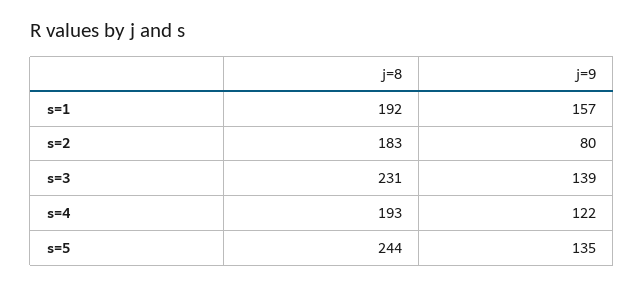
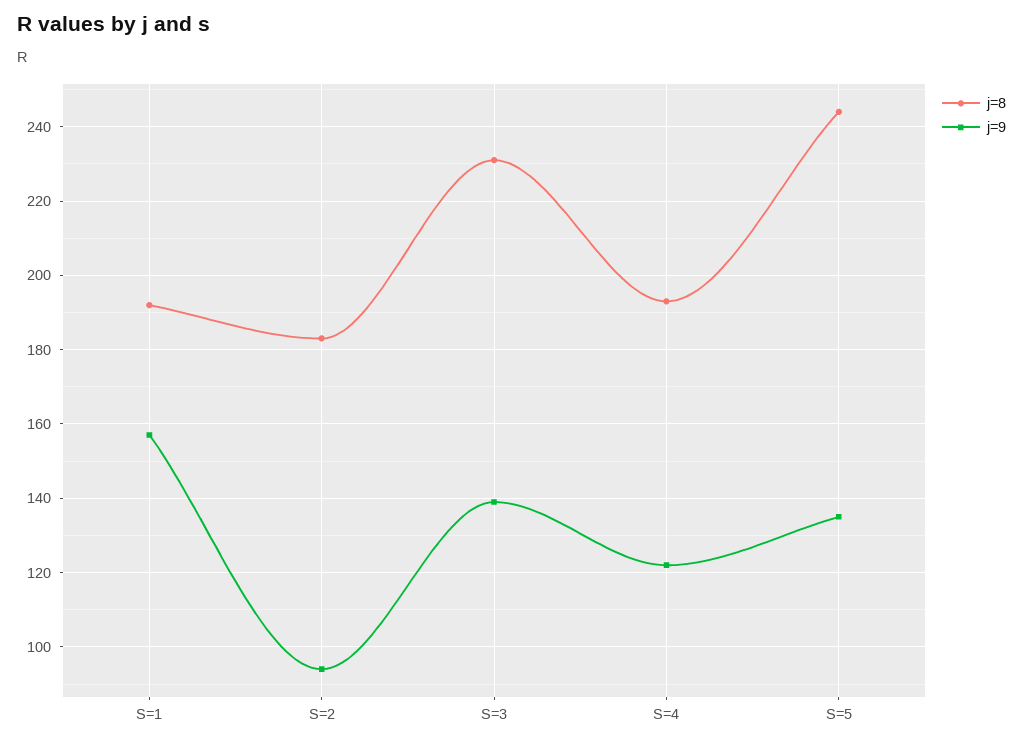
  {
    "j=8": {
      "s=1": 192,
      "s=2": 183,
      "s=3": 231,
      "s=4": 193,
      "s=5": 244
    },
    "j=9": {
      "s=1": 157,
-     "s=2": 80,
+     "s=2": 95,
      "s=3": 139,
      "s=4": 122,
      "s=5": 135
    }
  }

